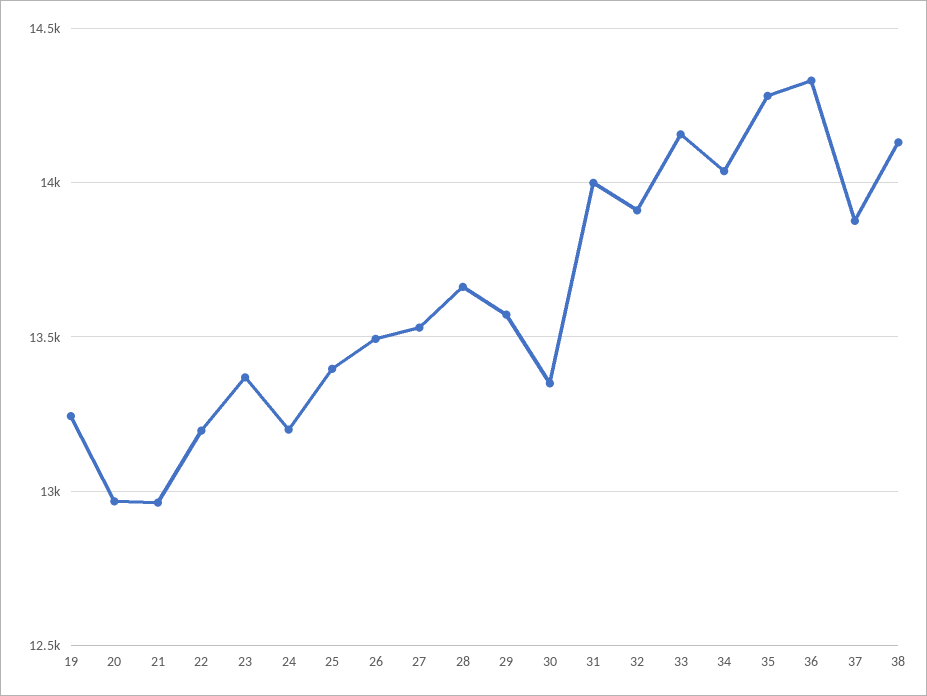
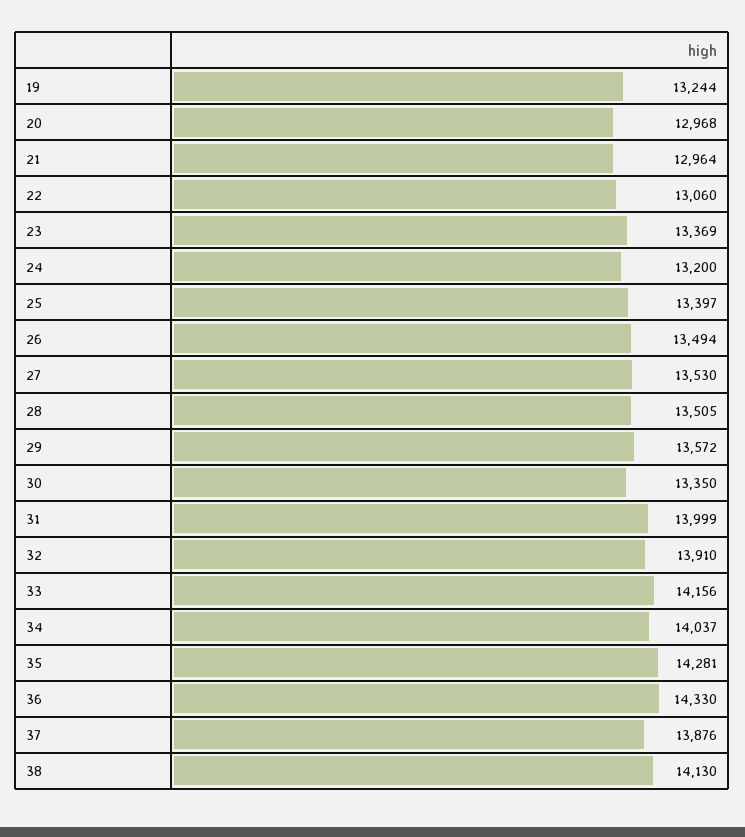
  {
    "19": 13244,
    "20": 12968,
    "21": 12964,
-   "22": 13200,
+   "22": 13060,
    "23": 13369,
    "24": 13200,
    "25": 13397,
    "26": 13494,
    "27": 13530,
-   "28": 13650,
+   "28": 13505,
    "29": 13572,
    "30": 13350,
    "31": 13999,
    "32": 13910,
    "33": 14156,
    "34": 14037,
    "35": 14281,
    "36": 14330,
    "37": 13876,
    "38": 14130
  }

